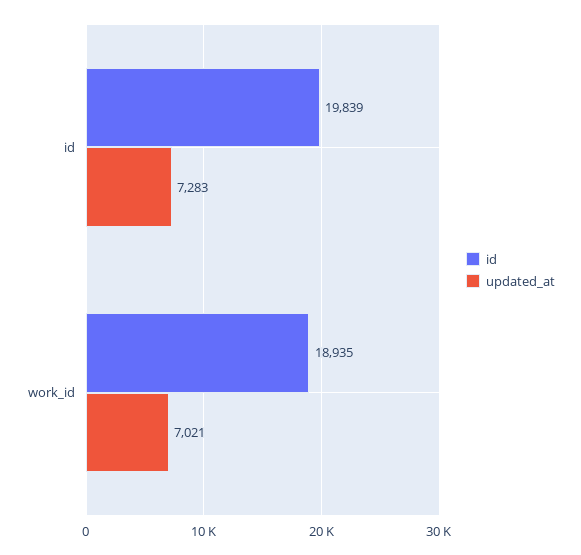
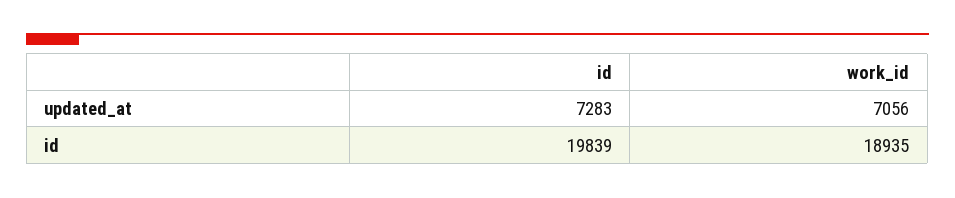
  {
    "id": {
      "id": 19839,
      "work_id": 18935
    },
    "updated_at": {
      "id": 7283,
-     "work_id": 7021
+     "work_id": 7056
    }
  }

